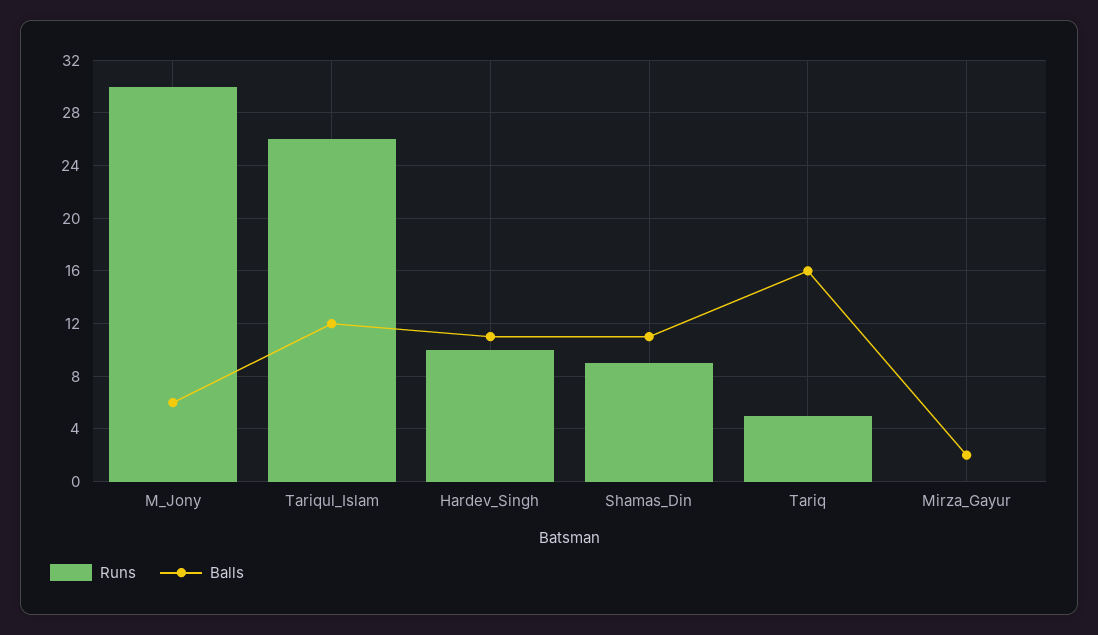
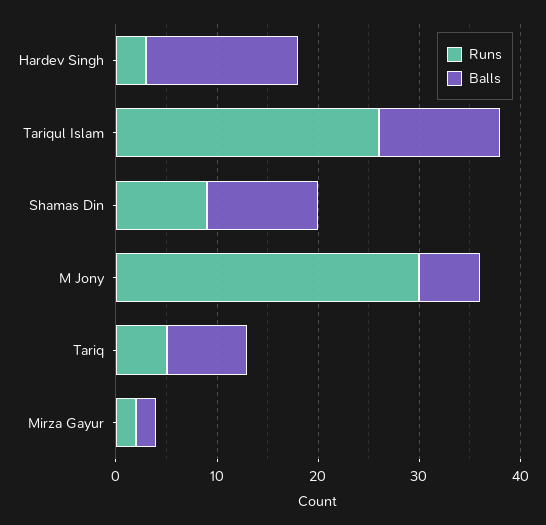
  {
    "Runs": {
      "M_Jony": 30,
      "Tariqul_Islam": 26,
-     "Hardev_Singh": 10,
+     "Hardev_Singh": 3,
      "Shamas_Din": 9,
      "Tariq": 5,
-     "Mirza_Gayur": 0
+     "Mirza_Gayur": 2
    },
    "Balls": {
      "M_Jony": 6,
      "Tariqul_Islam": 12,
-     "Hardev_Singh": 11,
+     "Hardev_Singh": 15,
      "Shamas_Din": 11,
-     "Tariq": 16,
+     "Tariq": 8,
      "Mirza_Gayur": 2
    }
  }

